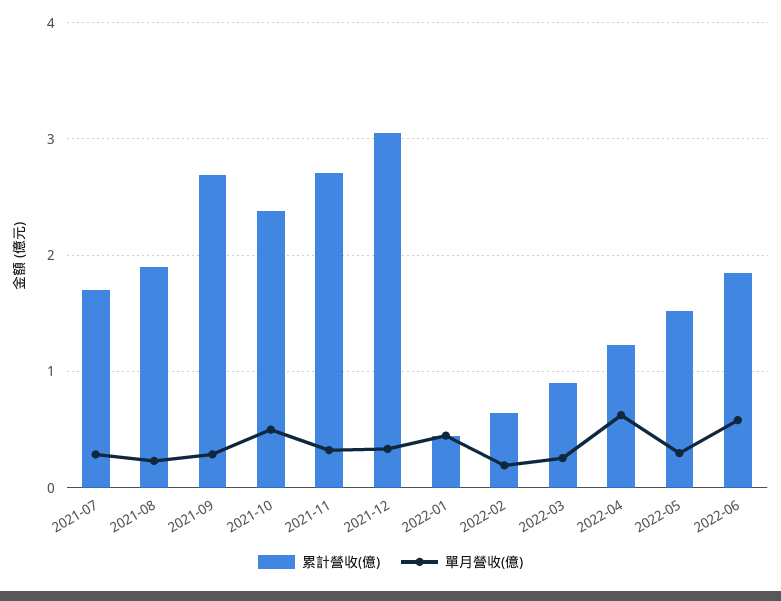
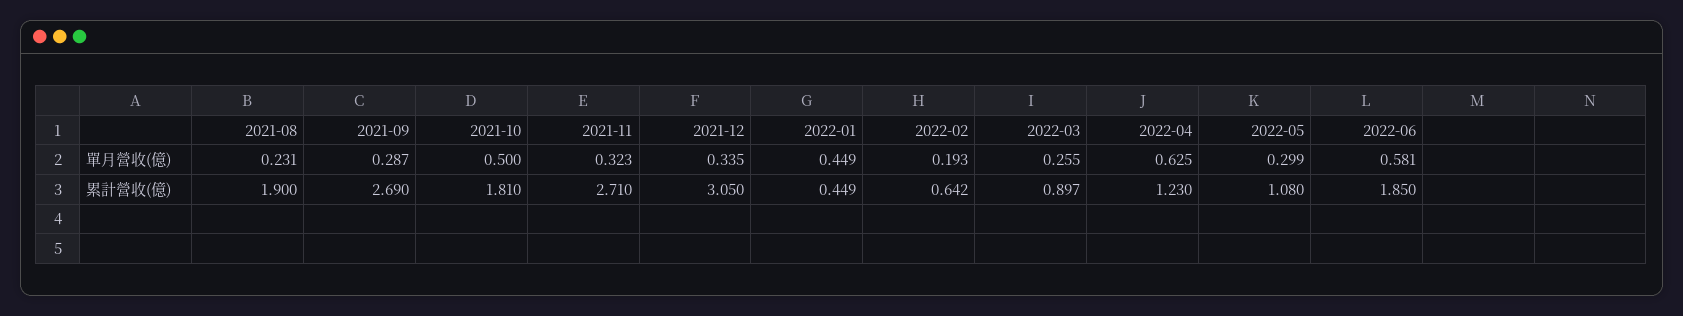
  {
    "累計營收(億)": {
-     "2021-07": 1.7,
      "2021-08": 1.9,
      "2021-09": 2.69,
-     "2021-10": 2.4,
+     "2021-10": 1.81,
      "2021-11": 2.71,
      "2021-12": 3.05,
      "2022-01": 0.449,
      "2022-02": 0.642,
      "2022-03": 0.897,
      "2022-04": 1.23,
-     "2022-05": 1.5,
+     "2022-05": 1.08,
      "2022-06": 1.85
    },
    "單月營收(億)": {
-     "2021-07": 0.3,
      "2021-08": 0.231,
      "2021-09": 0.287,
      "2021-10": 0.5,
      "2021-11": 0.323,
      "2021-12": 0.335,
      "2022-01": 0.449,
      "2022-02": 0.193,
      "2022-03": 0.255,
      "2022-04": 0.625,
      "2022-05": 0.299,
      "2022-06": 0.581
    }
  }

